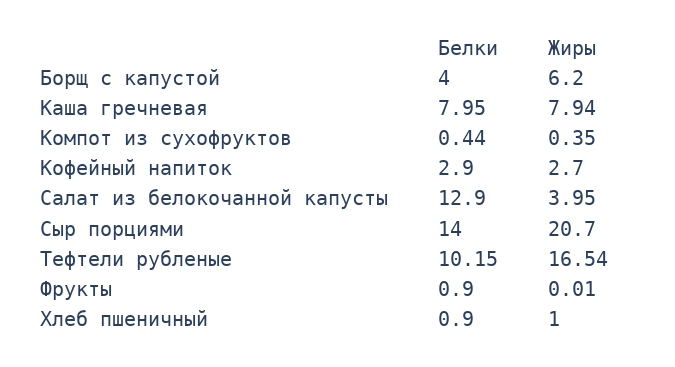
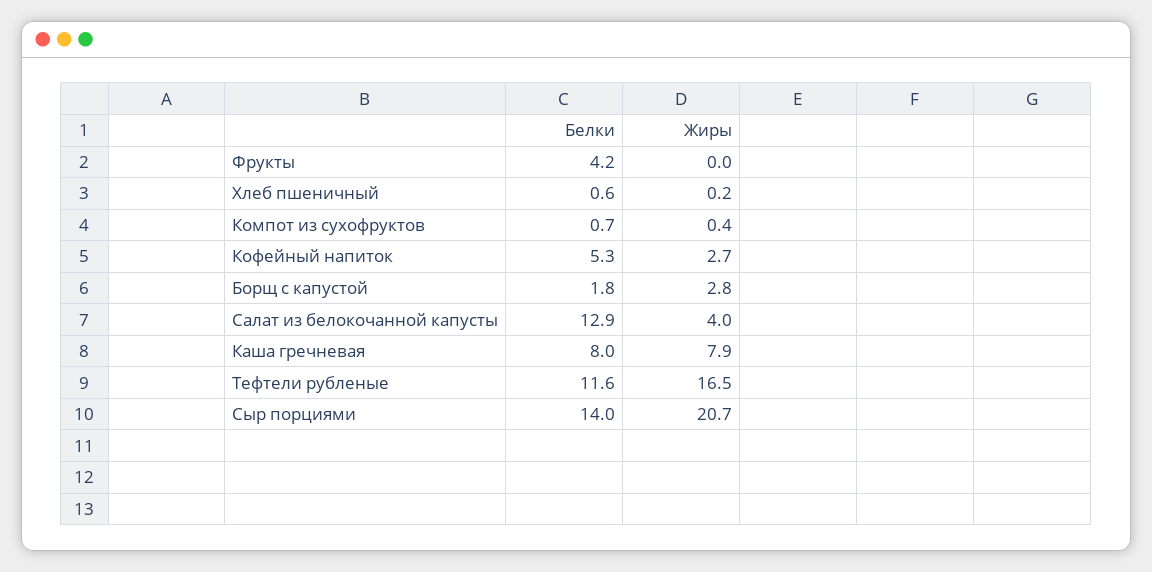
  {
    "Белки": {
-     "Борщ с капустой": 4,
+     "Борщ с капустой": 1.8,
      "Каша гречневая": 7.95,
-     "Компот из сухофруктов": 0.44,
+     "Компот из сухофруктов": 0.7,
-     "Кофейный напиток": 2.9,
+     "Кофейный напиток": 5.3,
      "Салат из белокочанной капусты": 12.9,
      "Сыр порциями": 14,
-     "Тефтели рубленые": 10.15,
+     "Тефтели рубленые": 11.6,
-     "Фрукты": 0.9,
+     "Фрукты": 4.2,
-     "Хлеб пшеничный": 0.9
+     "Хлеб пшеничный": 0.6
    },
    "Жиры": {
-     "Борщ с капустой": 6.2,
+     "Борщ с капустой": 2.8,
      "Каша гречневая": 7.94,
      "Компот из сухофруктов": 0.35,
      "Кофейный напиток": 2.7,
      "Салат из белокочанной капусты": 3.95,
      "Сыр порциями": 20.7,
      "Тефтели рубленые": 16.54,
      "Фрукты": 0.01,
-     "Хлеб пшеничный": 1
+     "Хлеб пшеничный": 0.2
    }
  }

